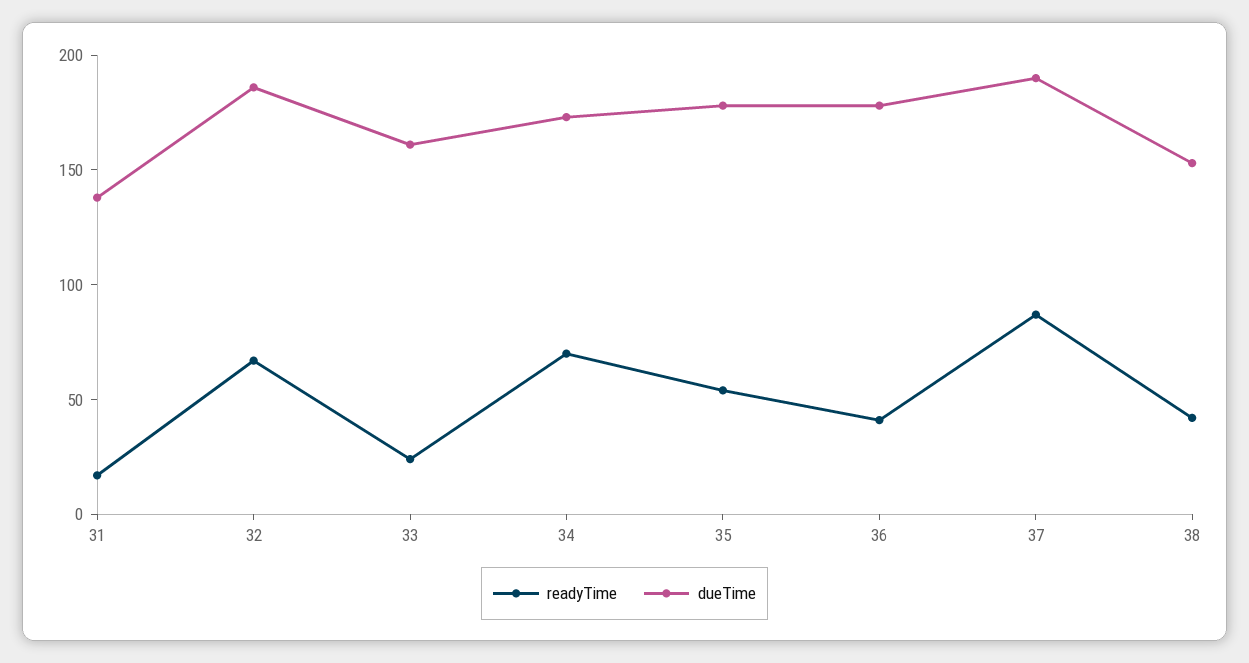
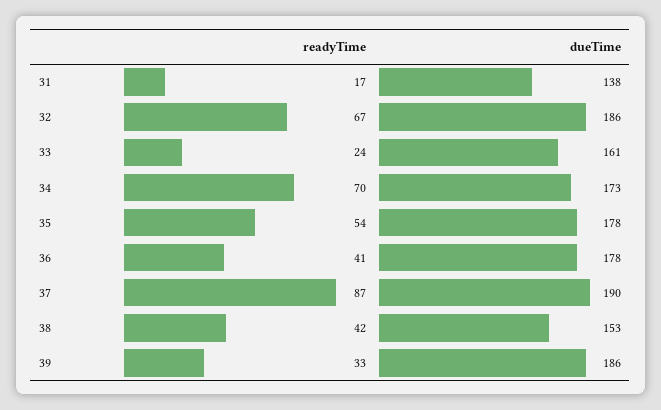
  {
    "readyTime": {
      "31": 17,
      "32": 67,
      "33": 24,
      "34": 70,
      "35": 54,
      "36": 41,
      "37": 87,
-     "38": 42
+     "38": 42,
+     "39": 33
    },
    "dueTime": {
      "31": 138,
      "32": 186,
      "33": 161,
      "34": 173,
      "35": 178,
      "36": 178,
      "37": 190,
-     "38": 153
+     "38": 153,
+     "39": 186
    }
  }

